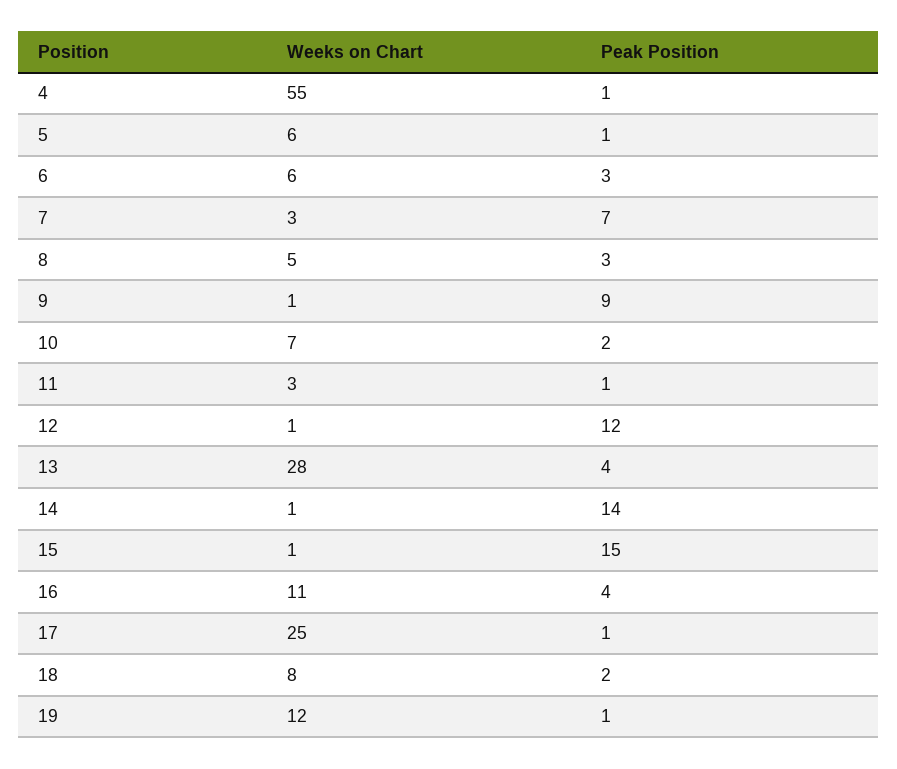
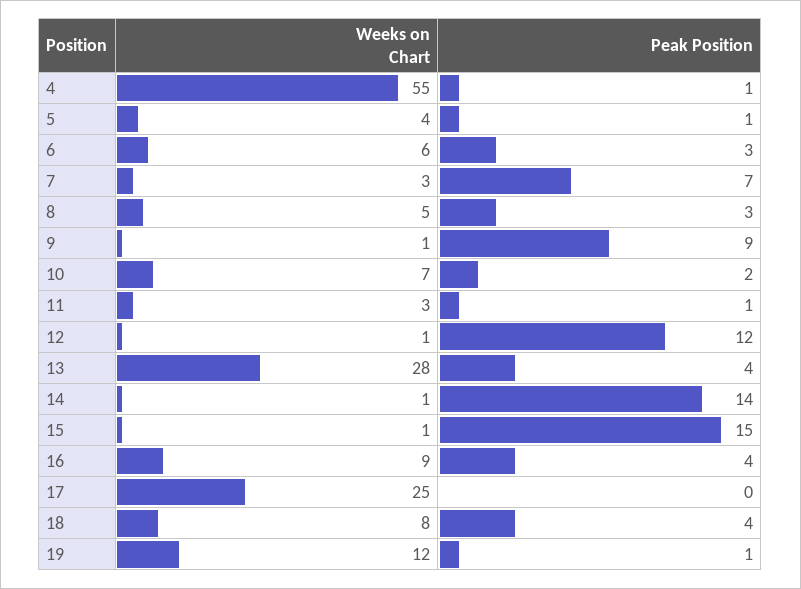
  {
    "Weeks on Chart": {
      "4": 55,
-     "5": 6,
+     "5": 4,
      "6": 6,
      "7": 3,
      "8": 5,
      "9": 1,
      "10": 7,
      "11": 3,
      "12": 1,
      "13": 28,
      "14": 1,
      "15": 1,
-     "16": 11,
+     "16": 9,
      "17": 25,
      "18": 8,
      "19": 12
    },
    "Peak Position": {
      "4": 1,
      "5": 1,
      "6": 3,
      "7": 7,
      "8": 3,
      "9": 9,
      "10": 2,
      "11": 1,
      "12": 12,
      "13": 4,
      "14": 14,
      "15": 15,
      "16": 4,
-     "17": 1,
+     "17": 0,
-     "18": 2,
+     "18": 4,
      "19": 1
    }
  }

